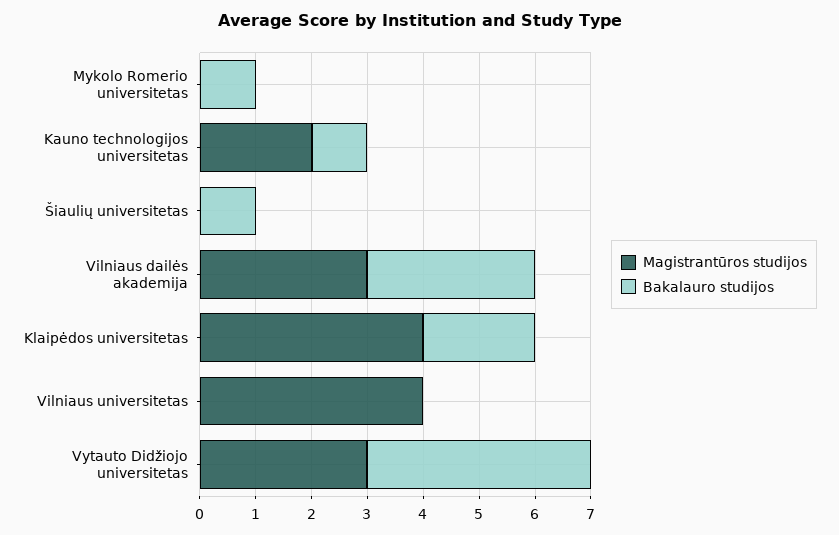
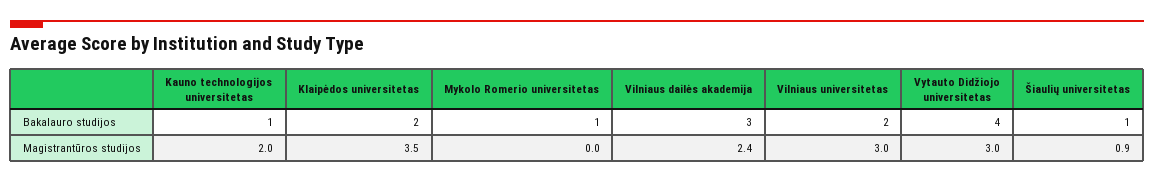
  {
    "Magistrantūros studijos": {
      "Mykolo Romerio universitetas": 0,
      "Kauno technologijos universitetas": 2,
-     "Šiaulių universitetas": 0,
+     "Šiaulių universitetas": 0.9,
-     "Vilniaus dailės akademija": 3,
+     "Vilniaus dailės akademija": 2.4,
-     "Klaipėdos universitetas": 4,
+     "Klaipėdos universitetas": 3.5,
-     "Vilniaus universitetas": 4,
+     "Vilniaus universitetas": 3,
      "Vytauto Didžiojo universitetas": 3
    },
    "Bakalauro studijos": {
      "Mykolo Romerio universitetas": 1,
      "Kauno technologijos universitetas": 1,
      "Šiaulių universitetas": 1,
      "Vilniaus dailės akademija": 3,
      "Klaipėdos universitetas": 2,
-     "Vilniaus universitetas": 0,
+     "Vilniaus universitetas": 2,
      "Vytauto Didžiojo universitetas": 4
    }
  }

